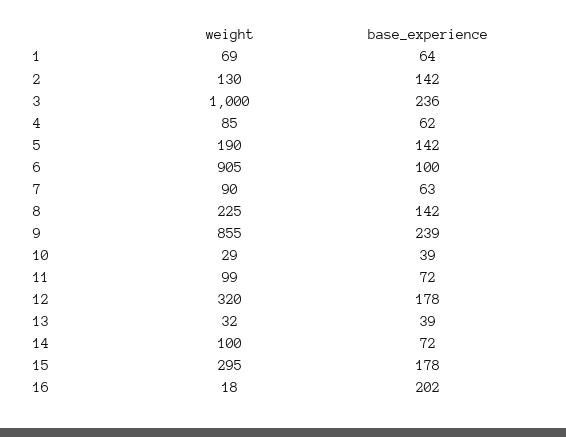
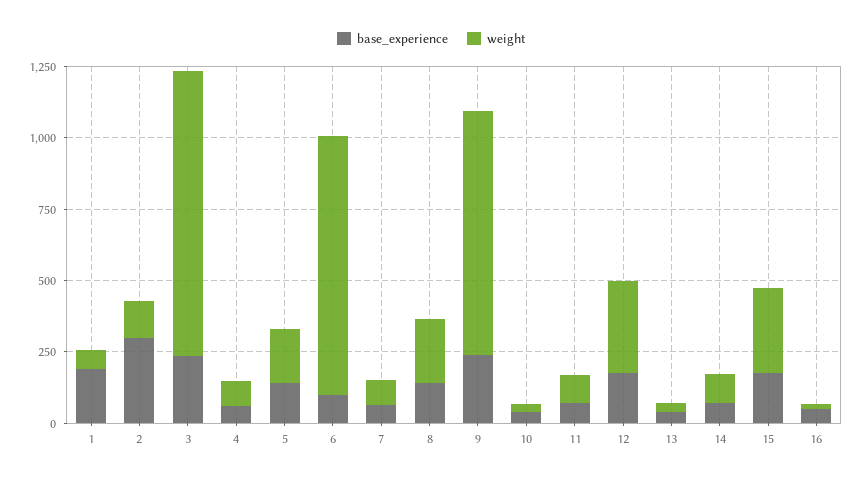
  {
    "weight": {
      "1": 69,
      "2": 130,
      "3": 1000,
      "4": 85,
      "5": 190,
      "6": 905,
      "7": 90,
      "8": 225,
      "9": 855,
      "10": 29,
      "11": 99,
      "12": 320,
      "13": 32,
      "14": 100,
      "15": 295,
      "16": 18
    },
    "base_experience": {
-     "1": 64,
+     "1": 200,
-     "2": 142,
+     "2": 300,
      "3": 236,
      "4": 62,
      "5": 142,
      "6": 100,
      "7": 63,
      "8": 142,
      "9": 239,
      "10": 39,
      "11": 72,
      "12": 178,
      "13": 39,
      "14": 72,
      "15": 178,
-     "16": 202
+     "16": 50
    }
  }

